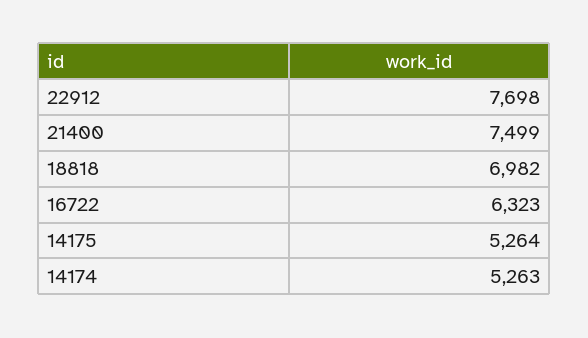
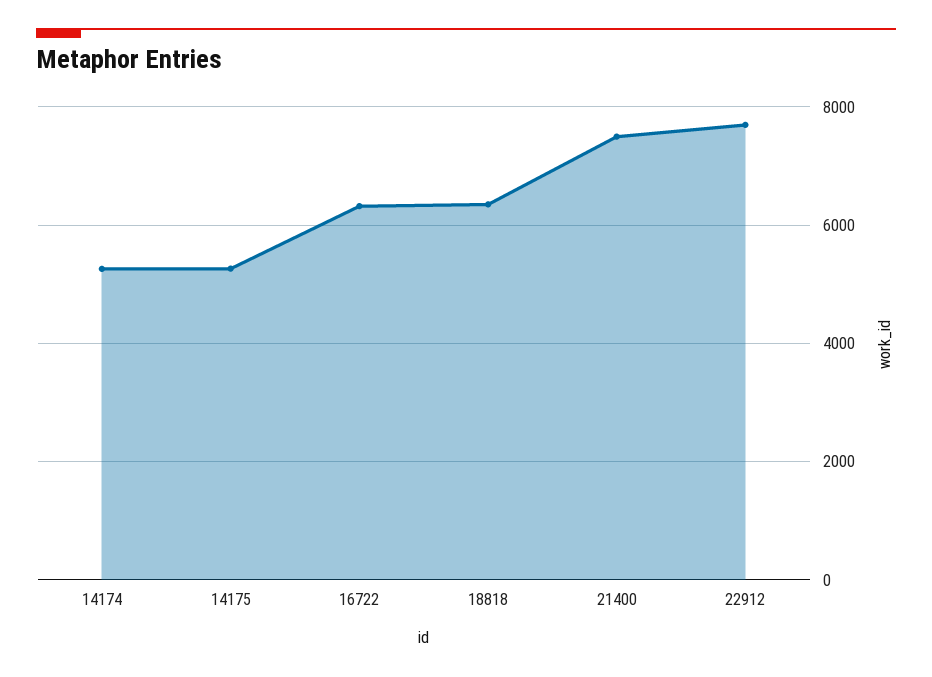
  {
    "22912": 7698,
    "21400": 7499,
-   "18818": 6982,
+   "18818": 6400,
    "16722": 6323,
    "14175": 5264,
    "14174": 5263
  }

